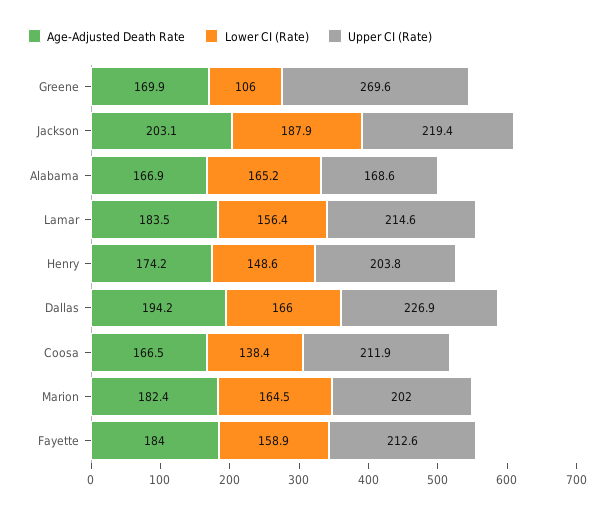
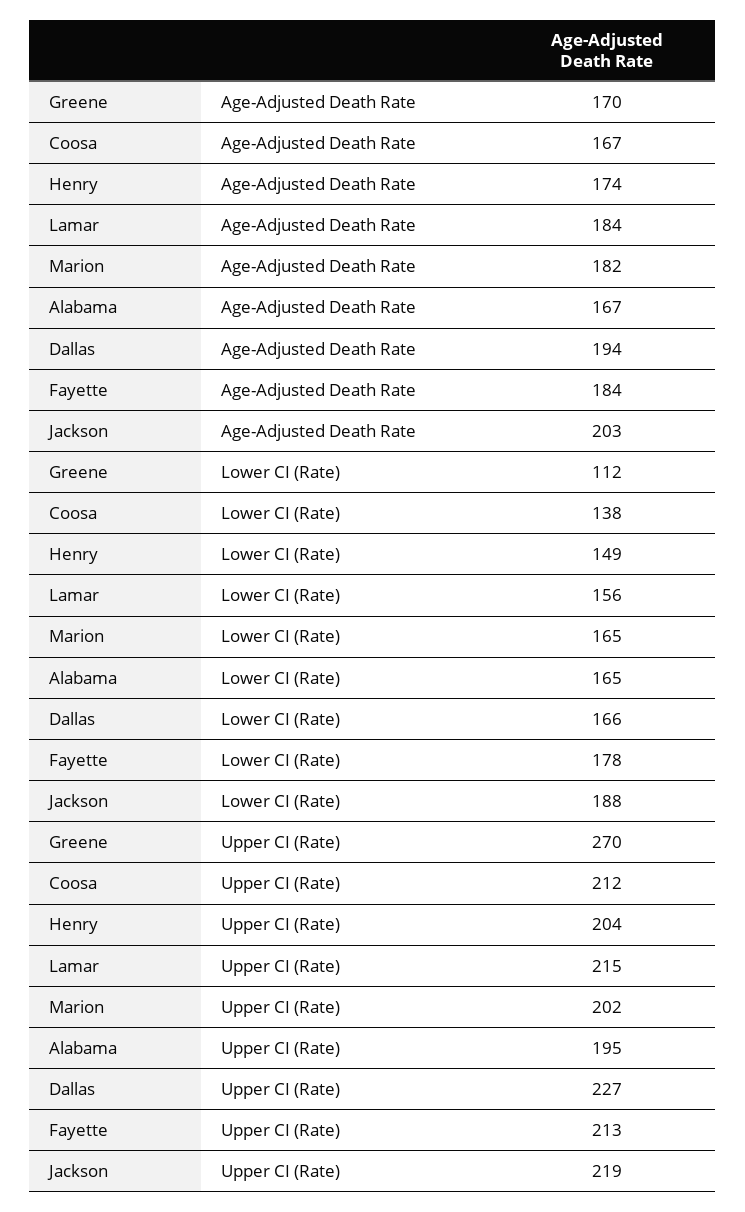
  {
    "Age-Adjusted Death Rate": {
      "Greene": 169.9,
      "Jackson": 203.1,
      "Alabama": 166.9,
      "Lamar": 183.5,
      "Henry": 174.2,
      "Dallas": 194.2,
      "Coosa": 166.5,
      "Marion": 182.4,
      "Fayette": 184
    },
    "Lower CI (Rate)": {
-     "Greene": 106,
+     "Greene": 112,
      "Jackson": 187.9,
      "Alabama": 165.2,
      "Lamar": 156.4,
      "Henry": 148.6,
      "Dallas": 166,
      "Coosa": 138.4,
      "Marion": 164.5,
-     "Fayette": 158.9
+     "Fayette": 178
    },
    "Upper CI (Rate)": {
      "Greene": 269.6,
      "Jackson": 219.4,
-     "Alabama": 168.6,
+     "Alabama": 195,
      "Lamar": 214.6,
      "Henry": 203.8,
      "Dallas": 226.9,
      "Coosa": 211.9,
      "Marion": 202,
      "Fayette": 212.6
    }
  }

